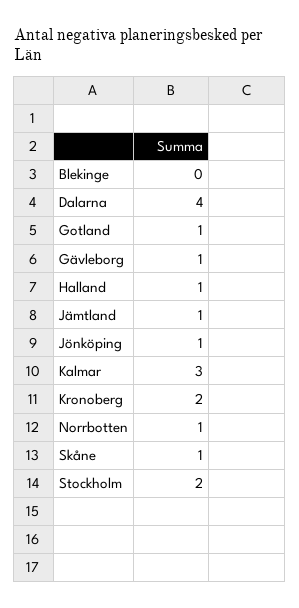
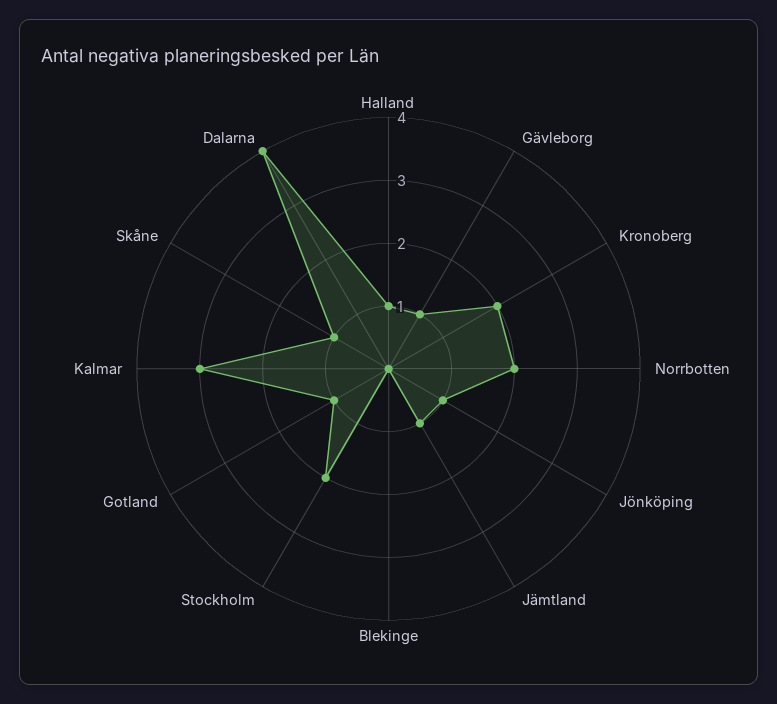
  {
    "Blekinge": 0,
    "Dalarna": 4,
    "Gotland": 1,
    "Gävleborg": 1,
    "Halland": 1,
    "Jämtland": 1,
    "Jönköping": 1,
    "Kalmar": 3,
    "Kronoberg": 2,
-   "Norrbotten": 1,
+   "Norrbotten": 2,
    "Skåne": 1,
    "Stockholm": 2
  }

